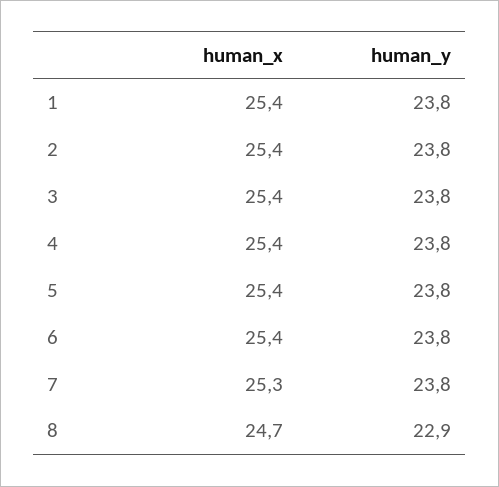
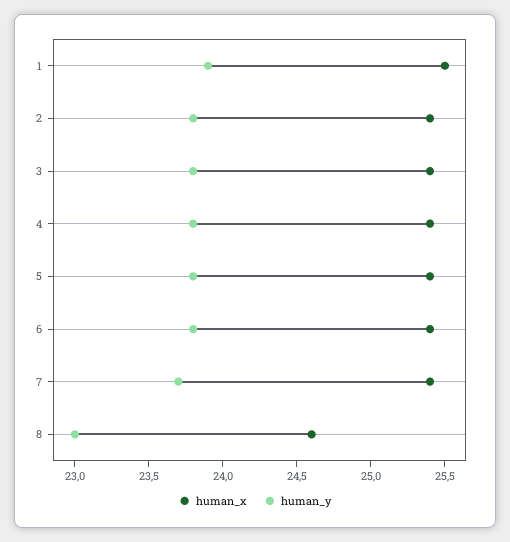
  {
    "human_x": {
-     "1": 25.4,
+     "1": 25.5,
      "2": 25.4,
      "3": 25.4,
      "4": 25.4,
      "5": 25.4,
      "6": 25.4,
-     "7": 25.3,
+     "7": 25.4,
-     "8": 24.7
+     "8": 24.6
    },
    "human_y": {
-     "1": 23.8,
+     "1": 23.9,
      "2": 23.8,
      "3": 23.8,
      "4": 23.8,
      "5": 23.8,
      "6": 23.8,
-     "7": 23.8,
+     "7": 23.7,
-     "8": 22.9
+     "8": 23
    }
  }

